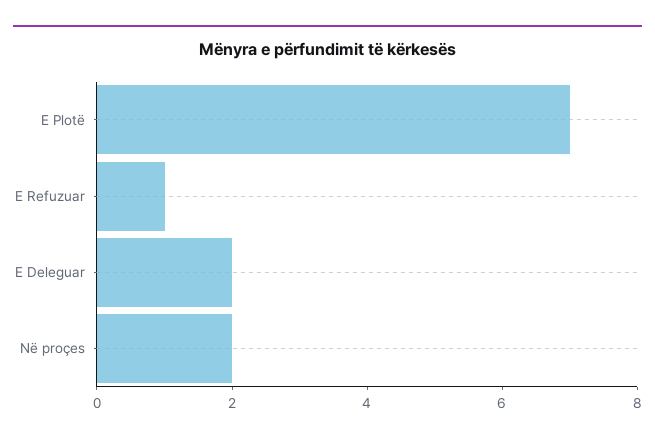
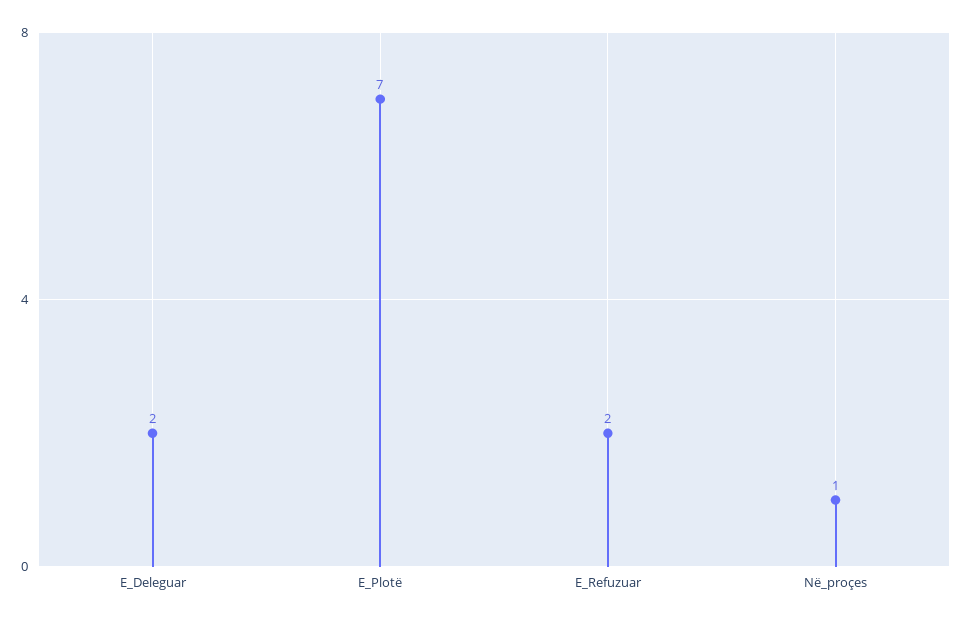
  {
    "E Plotë": 7,
-   "E Refuzuar": 1,
+   "E Refuzuar": 2,
    "E Deleguar": 2,
-   "Në proçes": 2
+   "Në proçes": 1
  }

